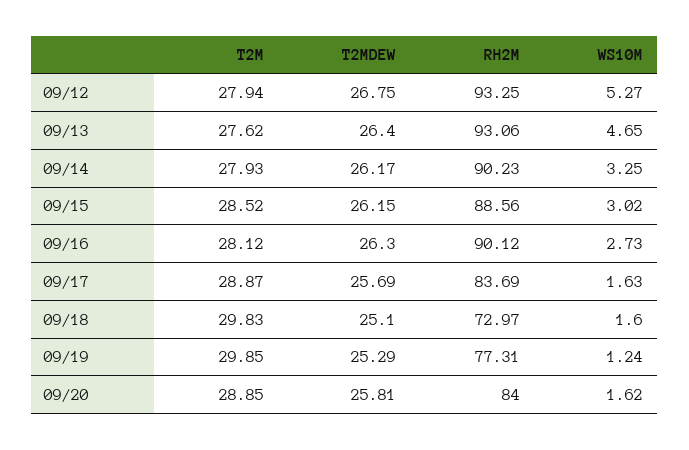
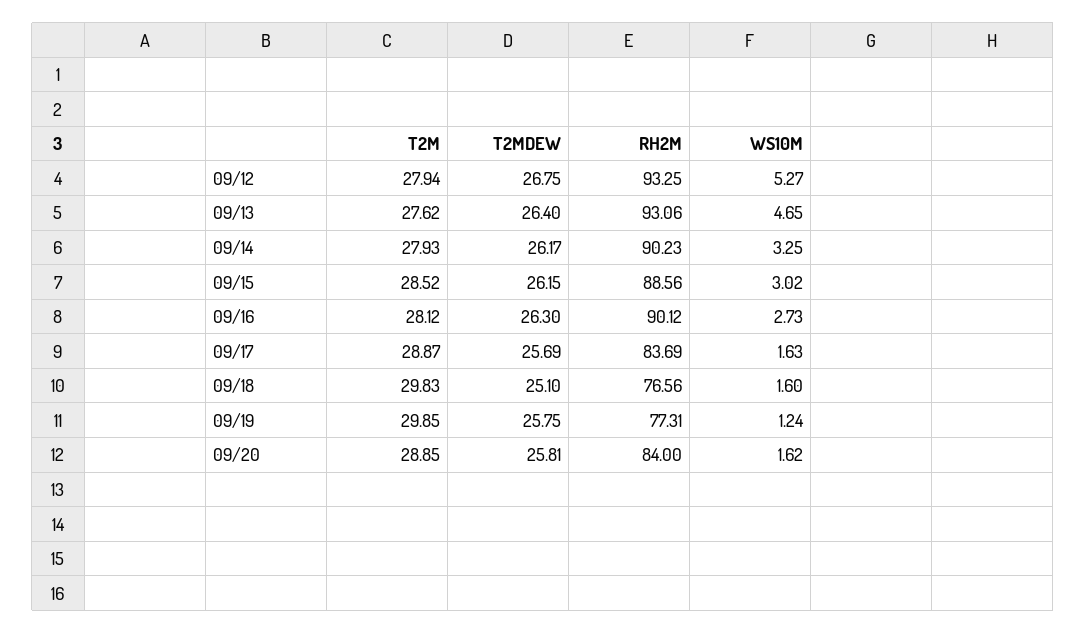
  {
    "T2M": {
      "09/12": 27.94,
      "09/13": 27.62,
      "09/14": 27.93,
      "09/15": 28.52,
      "09/16": 28.12,
      "09/17": 28.87,
      "09/18": 29.83,
      "09/19": 29.85,
      "09/20": 28.85
    },
    "T2MDEW": {
      "09/12": 26.75,
      "09/13": 26.4,
      "09/14": 26.17,
      "09/15": 26.15,
      "09/16": 26.3,
      "09/17": 25.69,
      "09/18": 25.1,
-     "09/19": 25.29,
+     "09/19": 25.75,
      "09/20": 25.81
    },
    "RH2M": {
      "09/12": 93.25,
      "09/13": 93.06,
      "09/14": 90.23,
      "09/15": 88.56,
      "09/16": 90.12,
      "09/17": 83.69,
-     "09/18": 72.97,
+     "09/18": 76.56,
      "09/19": 77.31,
      "09/20": 84
    },
    "WS10M": {
      "09/12": 5.27,
      "09/13": 4.65,
      "09/14": 3.25,
      "09/15": 3.02,
      "09/16": 2.73,
      "09/17": 1.63,
      "09/18": 1.6,
      "09/19": 1.24,
      "09/20": 1.62
    }
  }

